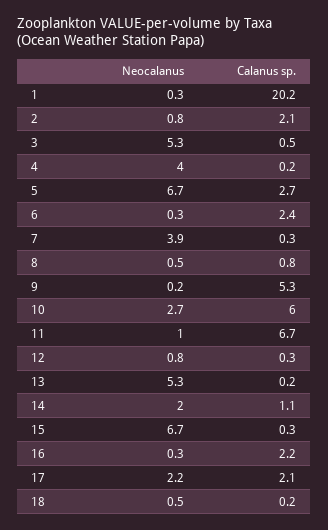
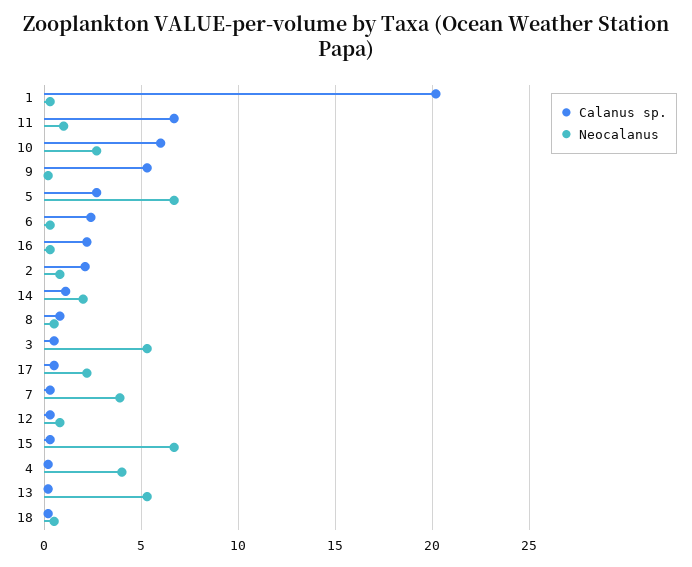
  {
    "Neocalanus": {
      "1": 0.3,
      "2": 0.8,
      "3": 5.3,
      "4": 4,
      "5": 6.7,
      "6": 0.3,
      "7": 3.9,
      "8": 0.5,
      "9": 0.2,
      "10": 2.7,
      "11": 1,
      "12": 0.8,
      "13": 5.3,
      "14": 2,
      "15": 6.7,
      "16": 0.3,
      "17": 2.2,
      "18": 0.5
    },
    "Calanus sp.": {
      "1": 20.2,
      "2": 2.1,
      "3": 0.5,
      "4": 0.2,
      "5": 2.7,
      "6": 2.4,
      "7": 0.3,
      "8": 0.8,
      "9": 5.3,
      "10": 6,
      "11": 6.7,
      "12": 0.3,
      "13": 0.2,
      "14": 1.1,
      "15": 0.3,
      "16": 2.2,
-     "17": 2.1,
+     "17": 0.5,
      "18": 0.2
    }
  }

